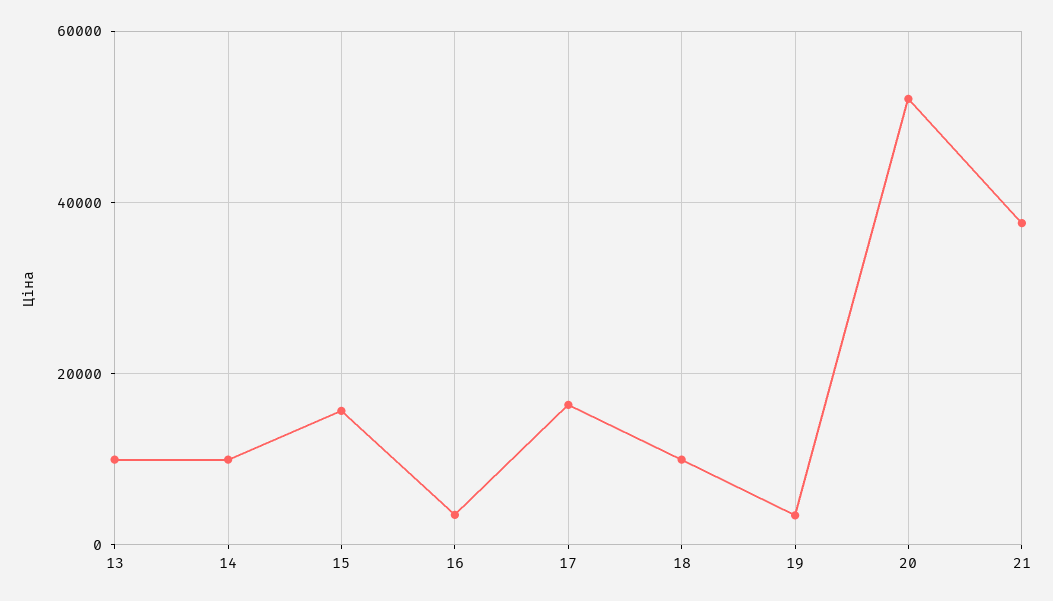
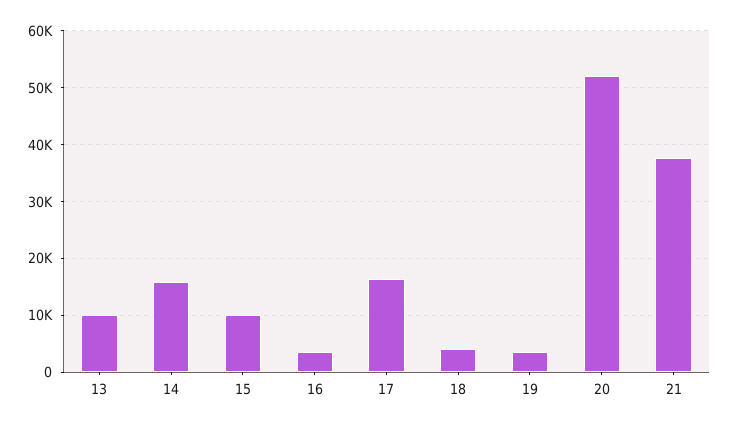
  {
    "13": 10000,
-   "14": 10000,
+   "14": 16000,
-   "15": 16000,
+   "15": 10000,
    "16": 4000,
    "17": 16000,
-   "18": 10000,
+   "18": 4000,
    "19": 4000,
    "20": 52000,
    "21": 38000
  }

